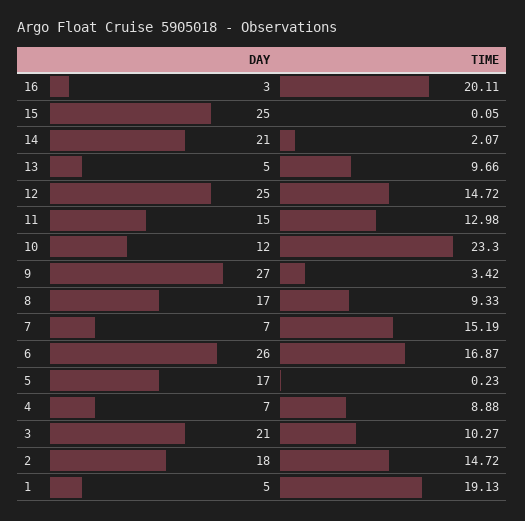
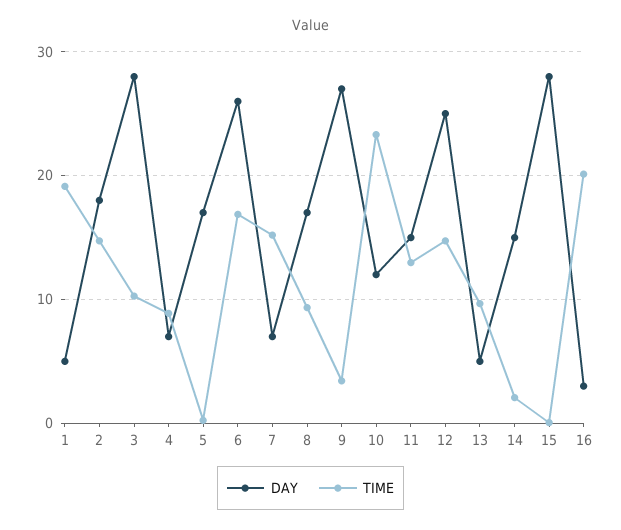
  {
    "DAY": {
      "16": 3,
-     "15": 25,
+     "15": 28,
-     "14": 21,
+     "14": 15,
      "13": 5,
      "12": 25,
      "11": 15,
      "10": 12,
      "9": 27,
      "8": 17,
      "7": 7,
      "6": 26,
      "5": 17,
      "4": 7,
-     "3": 21,
+     "3": 28,
      "2": 18,
      "1": 5
    },
    "TIME": {
      "16": 20.11,
      "15": 0.05,
      "14": 2.07,
      "13": 9.66,
      "12": 14.72,
      "11": 12.98,
      "10": 23.3,
      "9": 3.42,
      "8": 9.33,
      "7": 15.19,
      "6": 16.87,
      "5": 0.23,
      "4": 8.88,
      "3": 10.27,
      "2": 14.72,
      "1": 19.13
    }
  }

